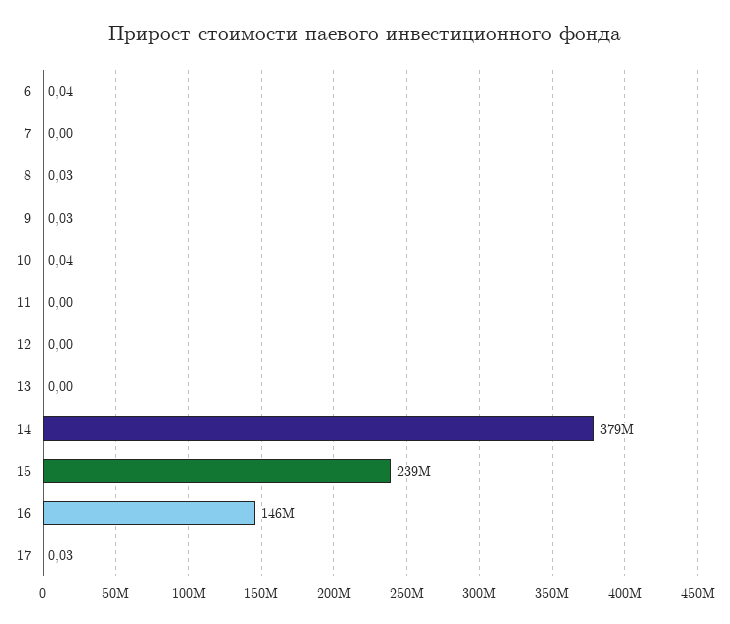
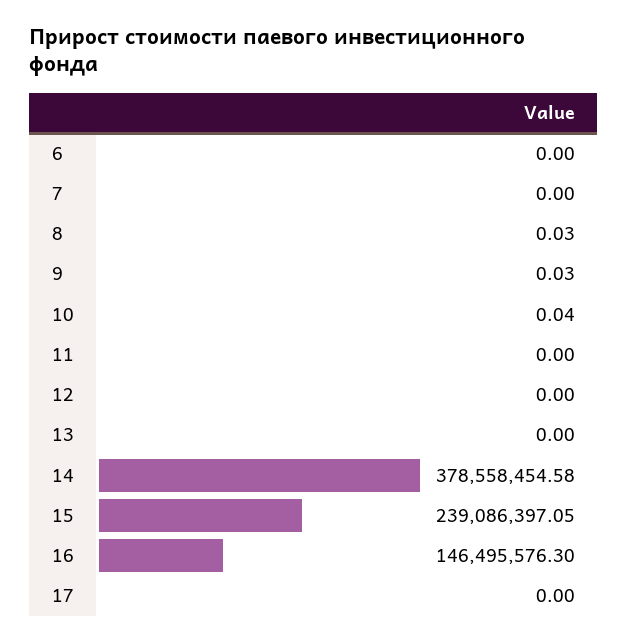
  {
-   "6": 0.04,
+   "6": 0,
    "7": 0,
    "8": 0.03,
    "9": 0.03,
    "10": 0.04,
    "11": 0,
    "12": 0,
    "13": 0,
    "14": 378558454.58,
    "15": 239086397.05,
    "16": 146495576.3,
-   "17": 0.03
+   "17": 0
  }

